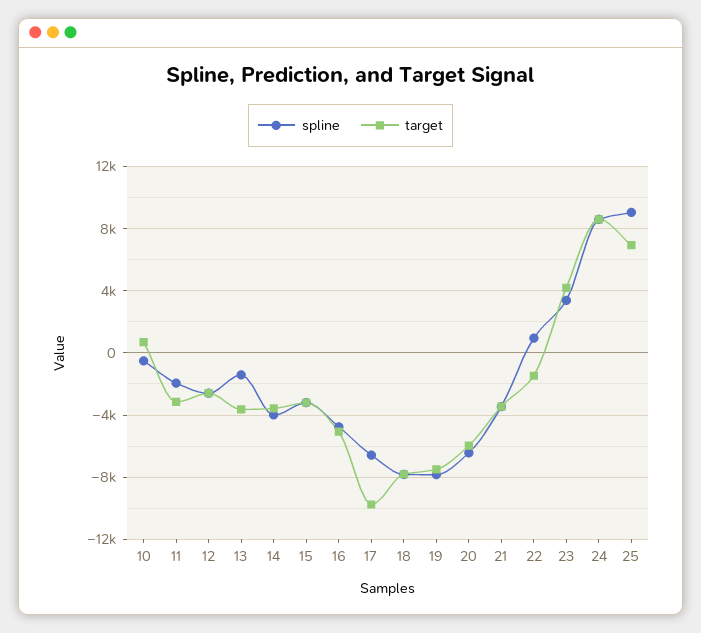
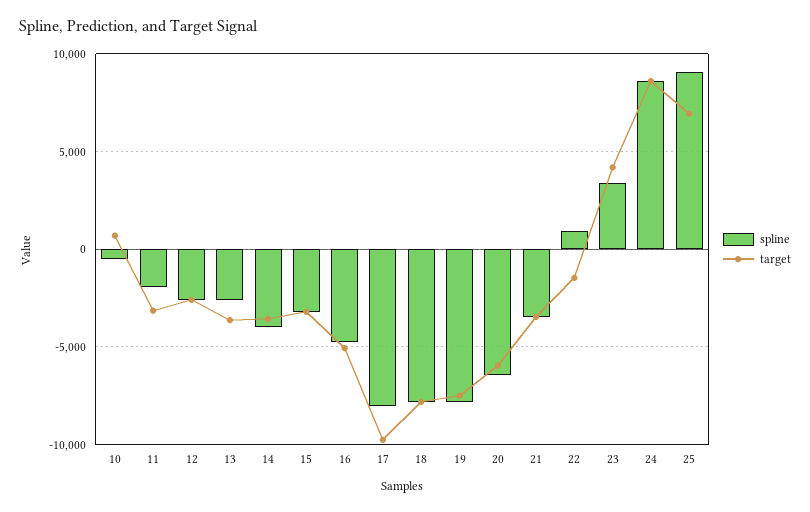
  {
    "spline": {
      "10": -500,
      "11": -2000,
      "12": -2500,
-     "13": -1500,
+     "13": -2500,
      "14": -4000,
      "15": -3000,
      "16": -5000,
-     "17": -6500,
+     "17": -8000,
      "18": -8000,
      "19": -8000,
      "20": -6500,
      "21": -3500,
      "22": 1000,
      "23": 3500,
      "24": 8500,
      "25": 9000
    },
    "target": {
      "10": 500,
      "11": -3000,
      "12": -2500,
      "13": -3500,
      "14": -3500,
      "15": -3000,
      "16": -5000,
      "17": -10000,
      "18": -8000,
      "19": -7500,
      "20": -6000,
      "21": -3500,
      "22": -1500,
      "23": 4000,
      "24": 8500,
      "25": 7000
    }
  }

